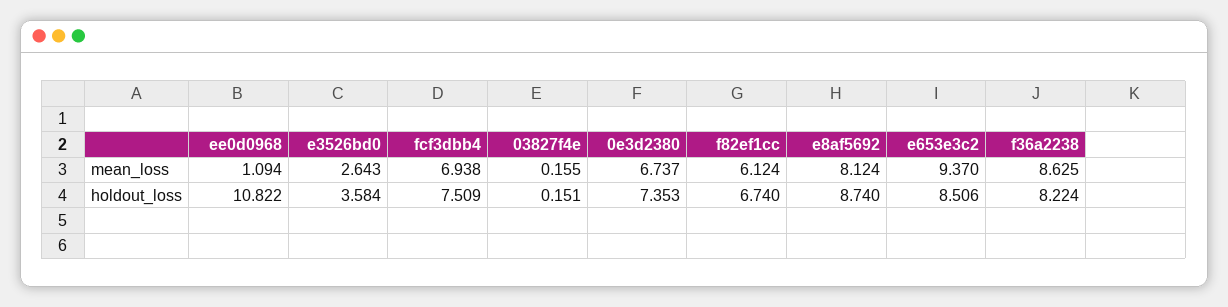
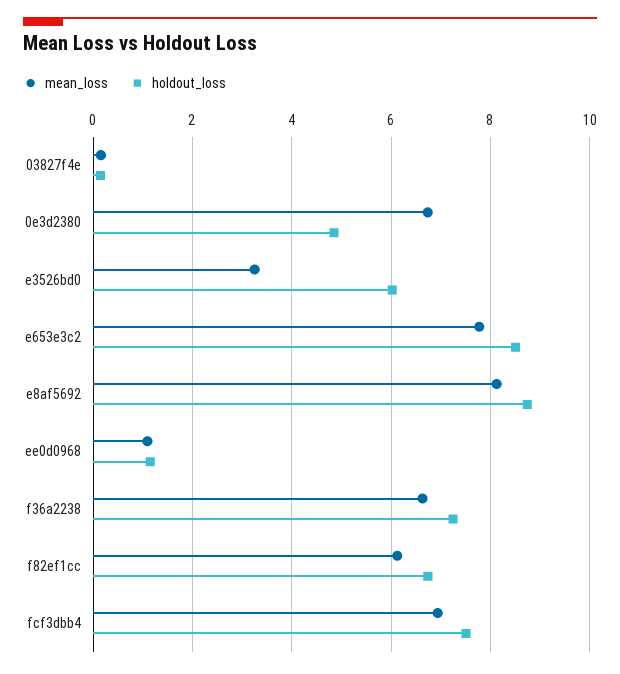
  {
    "mean_loss": {
      "ee0d0968": 1.094,
-     "e3526bd0": 2.643,
+     "e3526bd0": 3.2,
      "fcf3dbb4": 6.938,
      "03827f4e": 0.155,
      "0e3d2380": 6.737,
      "f82ef1cc": 6.124,
      "e8af5692": 8.124,
-     "e653e3c2": 9.37,
+     "e653e3c2": 7.8,
-     "f36a2238": 8.625
+     "f36a2238": 6.6
    },
    "holdout_loss": {
-     "ee0d0968": 10.822,
+     "ee0d0968": 1.2,
-     "e3526bd0": 3.584,
+     "e3526bd0": 6,
      "fcf3dbb4": 7.509,
      "03827f4e": 0.151,
-     "0e3d2380": 7.353,
+     "0e3d2380": 4.8,
      "f82ef1cc": 6.74,
      "e8af5692": 8.74,
      "e653e3c2": 8.506,
-     "f36a2238": 8.224
+     "f36a2238": 7.2
    }
  }

